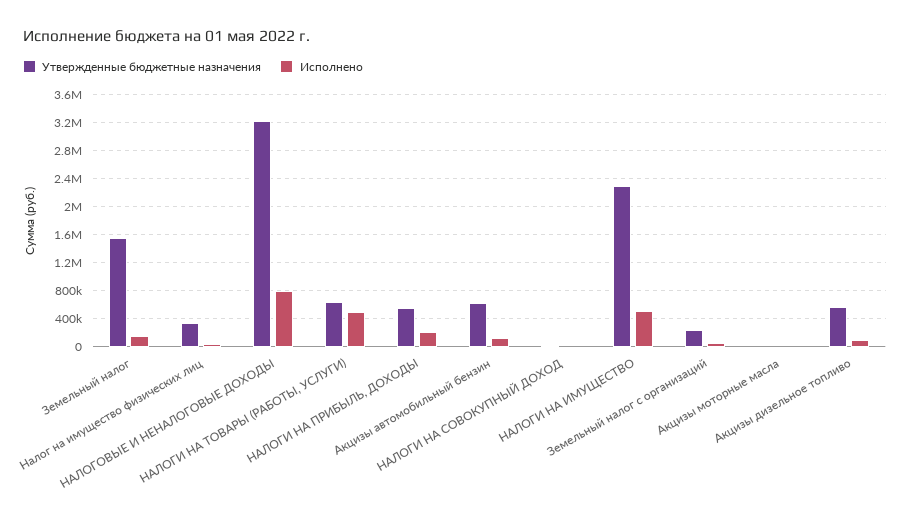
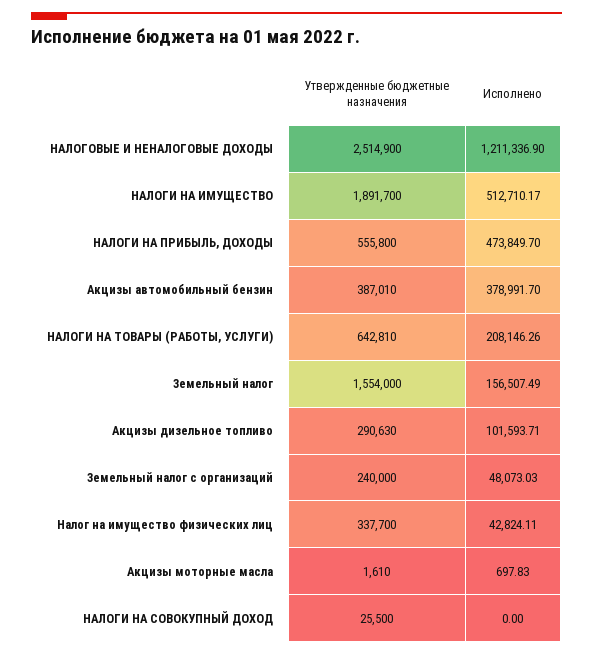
  {
    "Утвержденные бюджетные назначения": {
      "Земельный налог": 1554000,
      "Налог на имущество физических лиц": 337700,
-     "НАЛОГОВЫЕ И НЕНАЛОГОВЫЕ ДОХОДЫ": 3200000,
+     "НАЛОГОВЫЕ И НЕНАЛОГОВЫЕ ДОХОДЫ": 2514900,
      "НАЛОГИ НА ТОВАРЫ (РАБОТЫ, УСЛУГИ)": 642810,
      "НАЛОГИ НА ПРИБЫЛЬ, ДОХОДЫ": 555800,
-     "Акцизы автомобильный бензин": 600000,
+     "Акцизы автомобильный бензин": 387010,
      "НАЛОГИ НА СОВОКУПНЫЙ ДОХОД": 25500,
-     "НАЛОГИ НА ИМУЩЕСТВО": 2300000,
+     "НАЛОГИ НА ИМУЩЕСТВО": 1891700,
      "Земельный налог с организаций": 240000,
      "Акцизы моторные масла": 1610,
-     "Акцизы дизельное топливо": 600000
+     "Акцизы дизельное топливо": 290630
    },
    "Исполнено": {
      "Земельный налог": 156507.49,
      "Налог на имущество физических лиц": 42824.11,
-     "НАЛОГОВЫЕ И НЕНАЛОГОВЫЕ ДОХОДЫ": 800000,
+     "НАЛОГОВЫЕ И НЕНАЛОГОВЫЕ ДОХОДЫ": 1211336.9,
-     "НАЛОГИ НА ТОВАРЫ (РАБОТЫ, УСЛУГИ)": 500000,
+     "НАЛОГИ НА ТОВАРЫ (РАБОТЫ, УСЛУГИ)": 208146.26,
-     "НАЛОГИ НА ПРИБЫЛЬ, ДОХОДЫ": 200000,
+     "НАЛОГИ НА ПРИБЫЛЬ, ДОХОДЫ": 473849.7,
-     "Акцизы автомобильный бензин": 100000,
+     "Акцизы автомобильный бензин": 378991.7,
      "НАЛОГИ НА СОВОКУПНЫЙ ДОХОД": 0,
      "НАЛОГИ НА ИМУЩЕСТВО": 512710.17,
      "Земельный налог с организаций": 48073.03,
      "Акцизы моторные масла": 697.83,
      "Акцизы дизельное топливо": 101593.71
    }
  }

